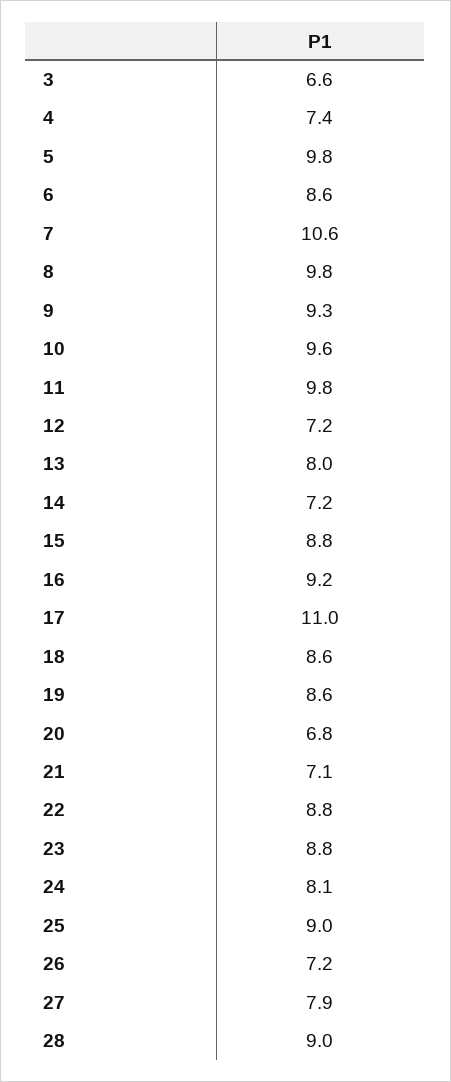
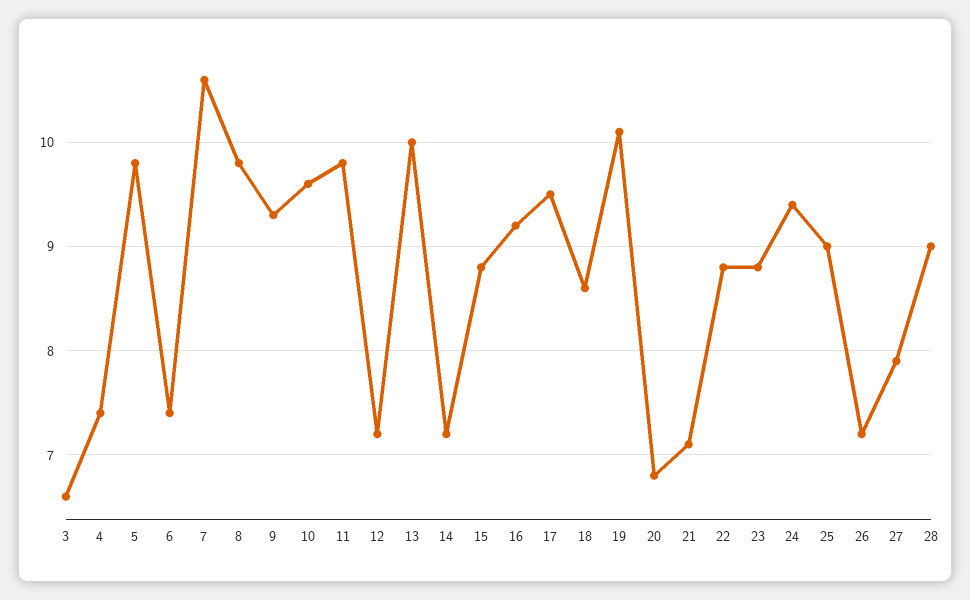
  {
    "3": 6.6,
    "4": 7.4,
    "5": 9.8,
-   "6": 8.6,
+   "6": 7.4,
    "7": 10.6,
    "8": 9.8,
    "9": 9.3,
    "10": 9.6,
    "11": 9.8,
    "12": 7.2,
-   "13": 8,
+   "13": 10,
    "14": 7.2,
    "15": 8.8,
    "16": 9.2,
-   "17": 11,
+   "17": 9.5,
    "18": 8.6,
-   "19": 8.6,
+   "19": 10.1,
    "20": 6.8,
    "21": 7.1,
    "22": 8.8,
    "23": 8.8,
-   "24": 8.1,
+   "24": 9.4,
    "25": 9,
    "26": 7.2,
    "27": 7.9,
    "28": 9
  }

